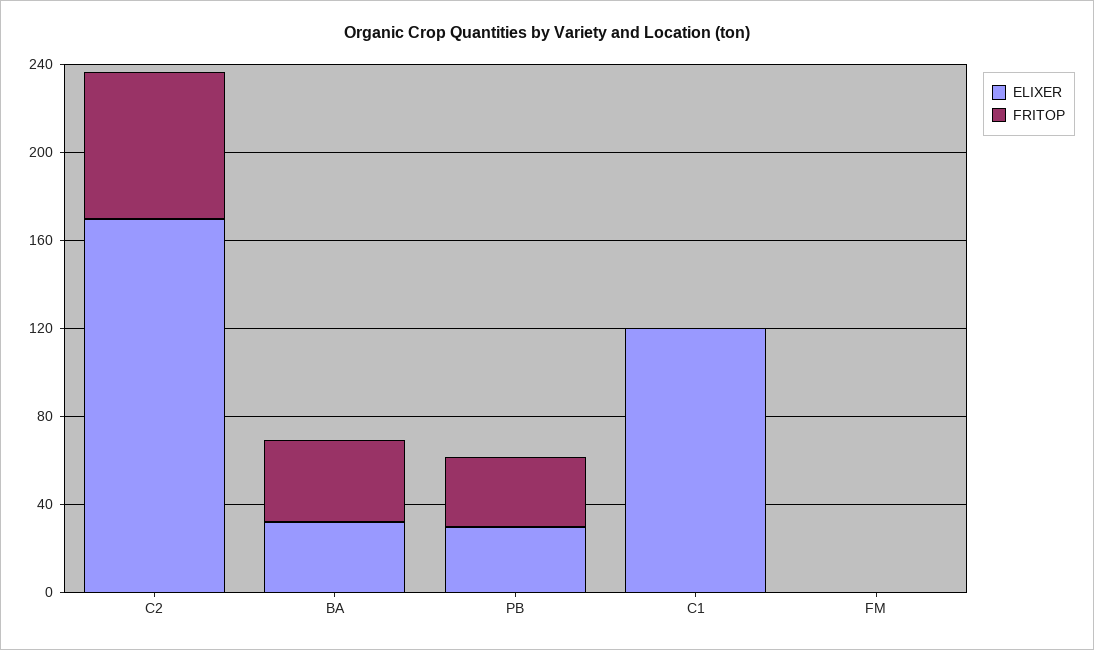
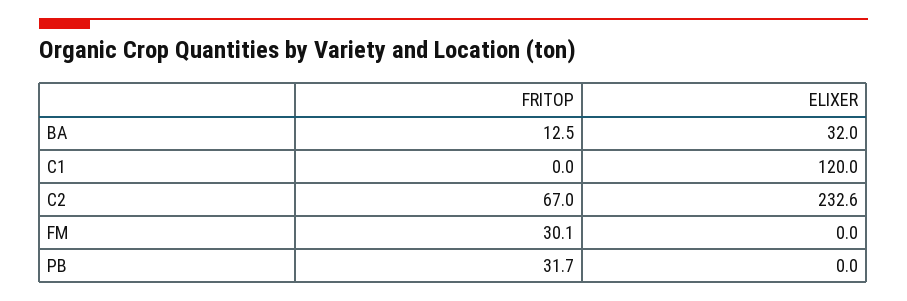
  {
    "ELIXER": {
-     "C2": 170,
+     "C2": 232.6,
      "BA": 32,
-     "PB": 30,
+     "PB": 0,
      "C1": 120,
      "FM": 0
    },
    "FRITOP": {
      "C2": 67,
-     "BA": 40,
+     "BA": 12.5,
      "PB": 31.7,
      "C1": 0,
-     "FM": 0
+     "FM": 30.1
    }
  }

